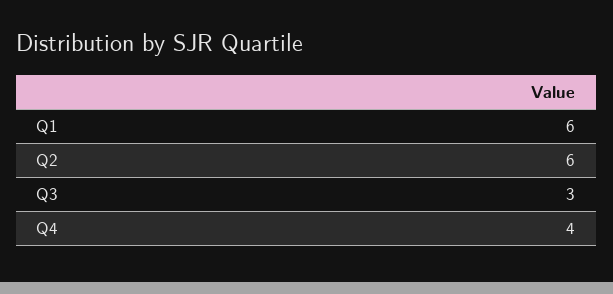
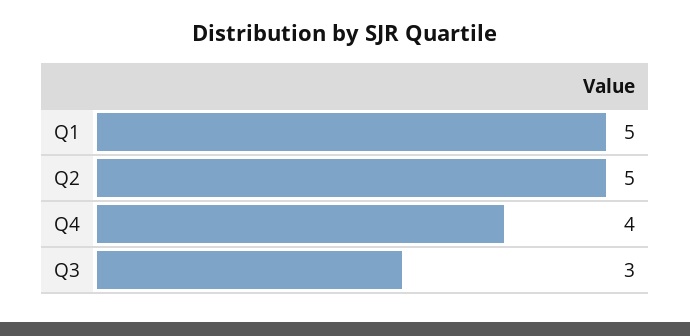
  {
-   "Q1": 6,
+   "Q1": 5,
-   "Q2": 6,
+   "Q2": 5,
    "Q3": 3,
    "Q4": 4
  }

